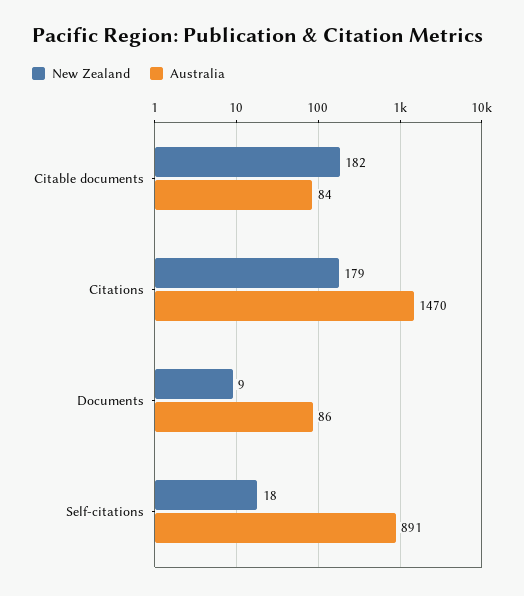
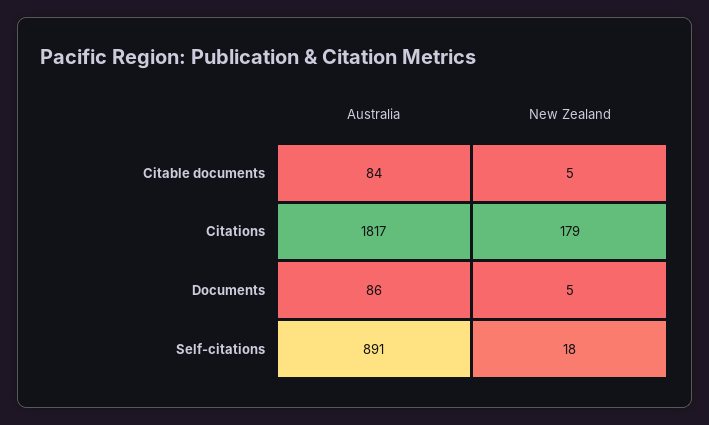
  {
    "New Zealand": {
-     "Citable documents": 182,
+     "Citable documents": 5,
      "Citations": 179,
-     "Documents": 9,
+     "Documents": 5,
      "Self-citations": 18
    },
    "Australia": {
      "Citable documents": 84,
-     "Citations": 1470,
+     "Citations": 1817,
      "Documents": 86,
      "Self-citations": 891
    }
  }

